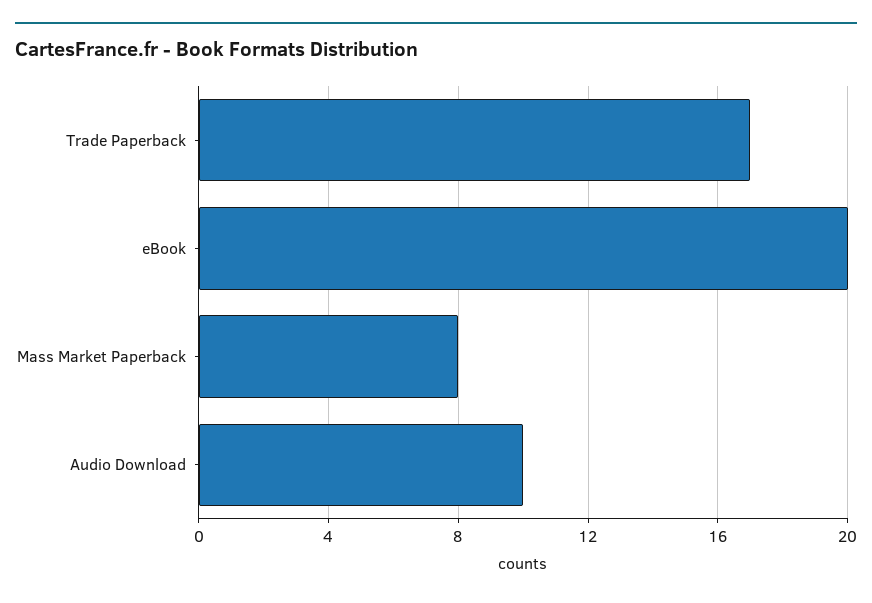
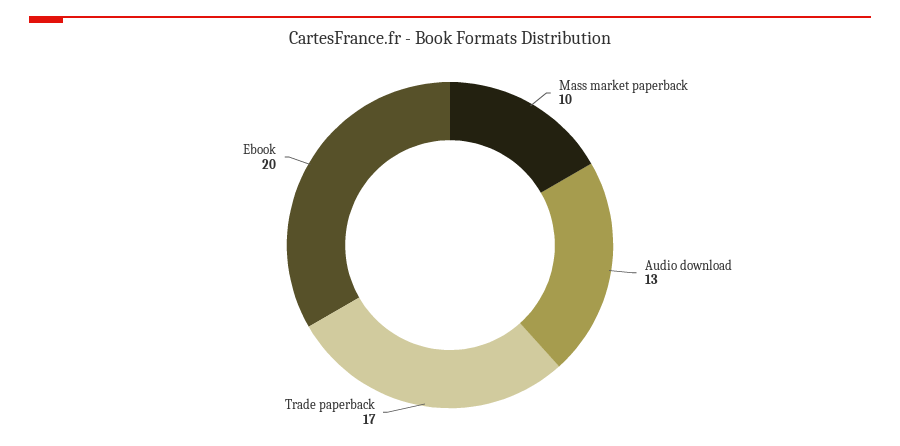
  {
    "Trade Paperback": 17,
    "eBook": 20,
-   "Mass Market Paperback": 8,
+   "Mass Market Paperback": 10,
-   "Audio Download": 10
+   "Audio Download": 13
  }

